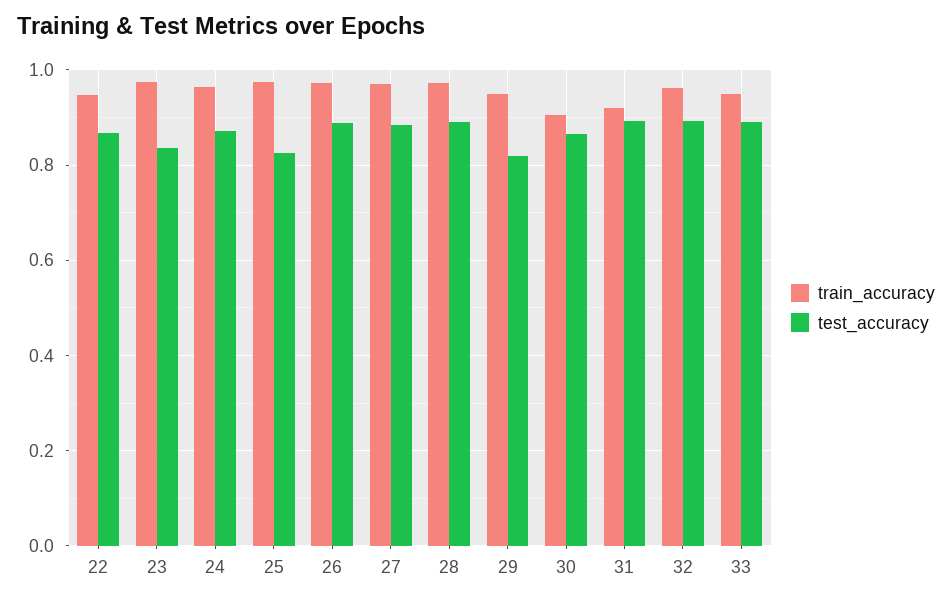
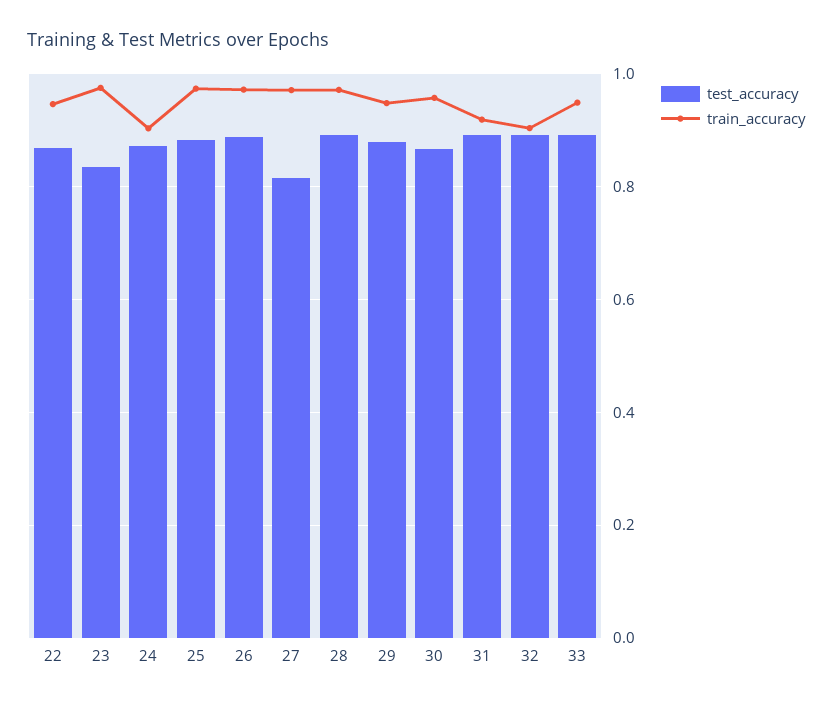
  {
    "train_accuracy": {
      "22": 0.94,
      "23": 0.98,
-     "24": 0.96,
+     "24": 0.9,
      "25": 0.98,
      "26": 0.98,
      "27": 0.98,
      "28": 0.98,
      "29": 0.94,
-     "30": 0.9,
+     "30": 0.96,
      "31": 0.92,
-     "32": 0.96,
+     "32": 0.9,
      "33": 0.94
    },
    "test_accuracy": {
      "22": 0.86,
      "23": 0.84,
      "24": 0.88,
-     "25": 0.82,
+     "25": 0.88,
      "26": 0.88,
-     "27": 0.88,
+     "27": 0.82,
      "28": 0.9,
-     "29": 0.82,
+     "29": 0.88,
      "30": 0.86,
      "31": 0.9,
      "32": 0.9,
      "33": 0.9
    }
  }

